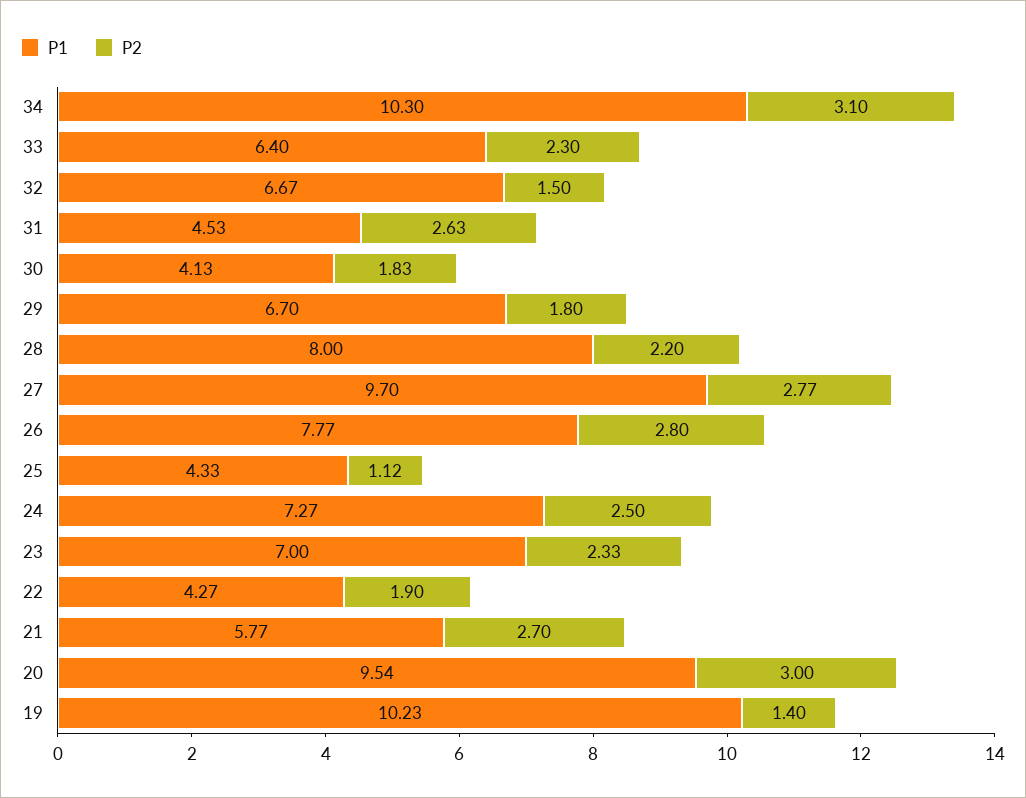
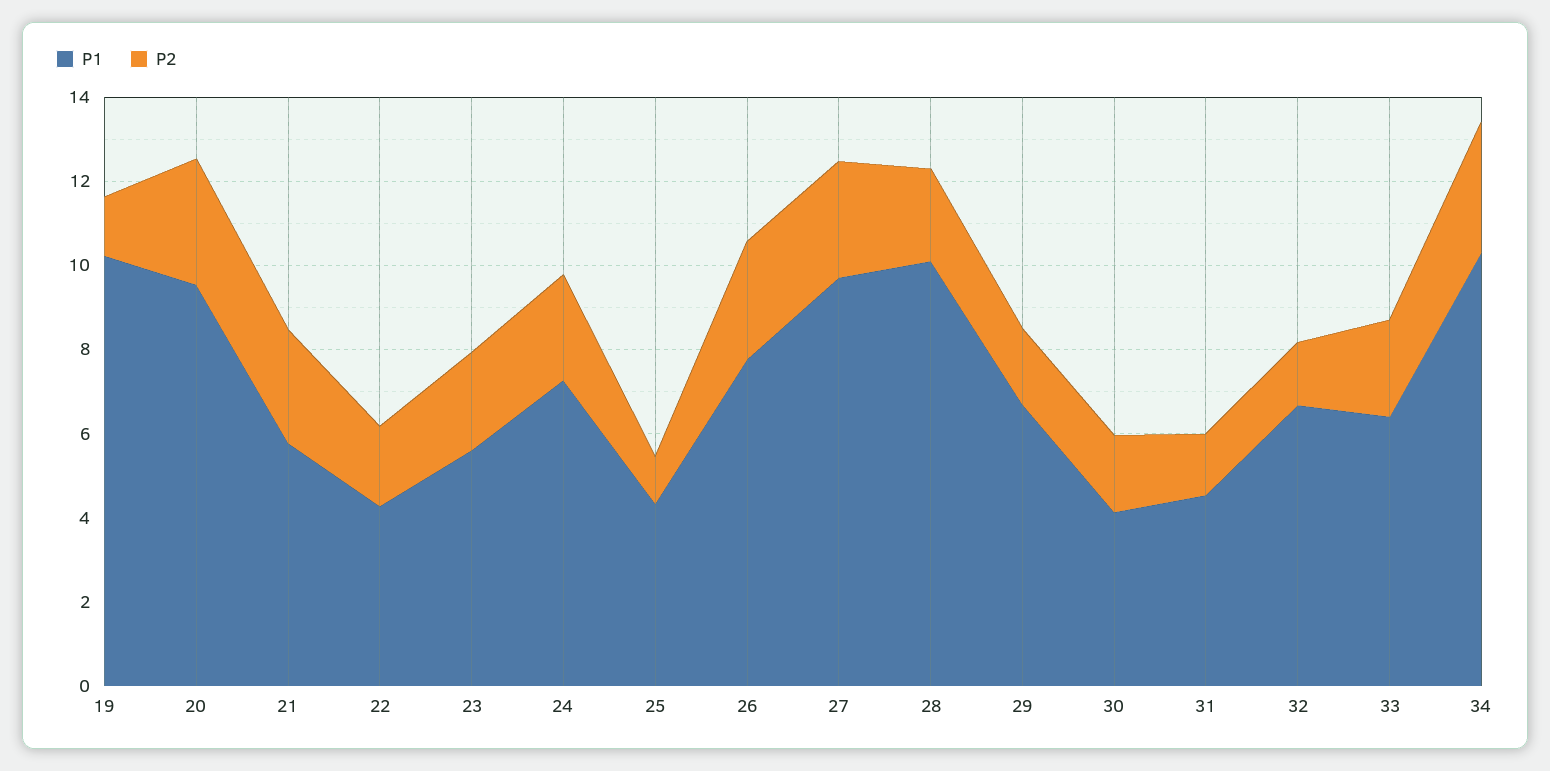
  {
    "P1": {
      "34": 10.3,
      "33": 6.4,
      "32": 6.67,
      "31": 4.53,
      "30": 4.13,
      "29": 6.7,
-     "28": 8,
+     "28": 10,
      "27": 9.7,
      "26": 7.77,
      "25": 4.33,
      "24": 7.27,
-     "23": 7,
+     "23": 5.5,
      "22": 4.27,
      "21": 5.77,
      "20": 9.54,
      "19": 10.23
    },
    "P2": {
      "34": 3.1,
      "33": 2.3,
      "32": 1.5,
-     "31": 2.63,
+     "31": 1.5,
      "30": 1.83,
      "29": 1.8,
      "28": 2.2,
      "27": 2.77,
      "26": 2.8,
      "25": 1.12,
      "24": 2.5,
      "23": 2.33,
      "22": 1.9,
      "21": 2.7,
      "20": 3,
      "19": 1.4
    }
  }

